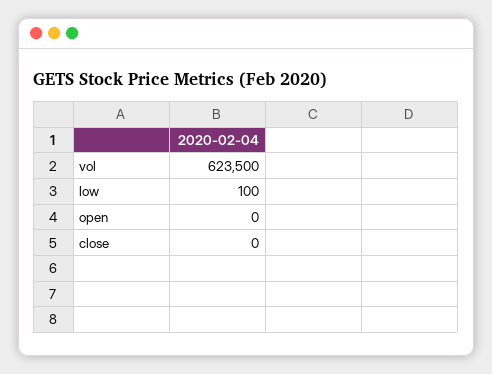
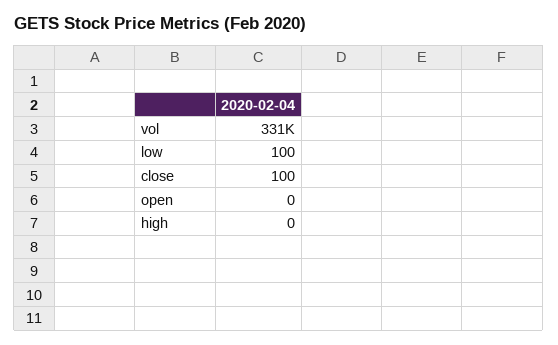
  {
-   "vol": 623500,
+   "vol": 331000,
    "low": 100,
    "open": 0,
-   "close": 0
+   "close": 100,
+   "high": 0
  }

